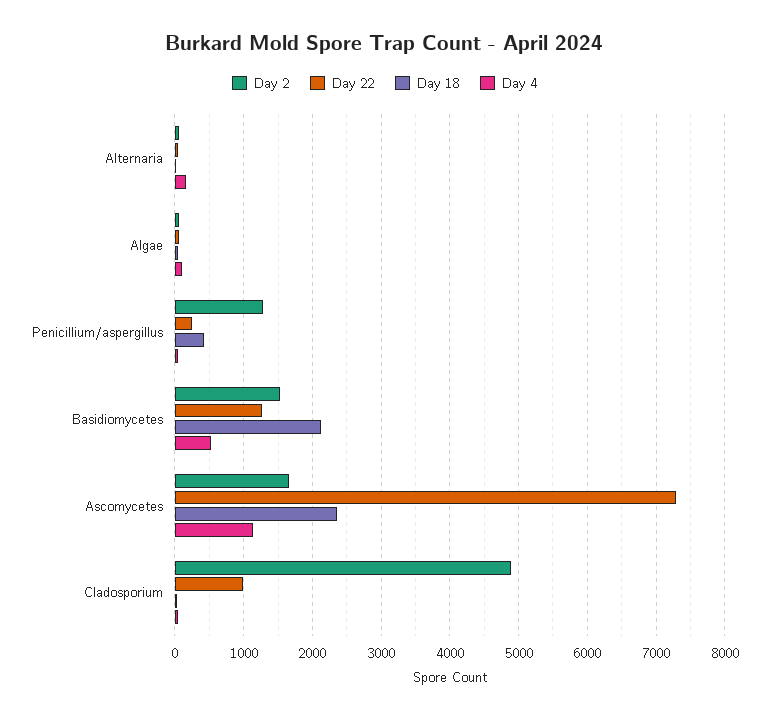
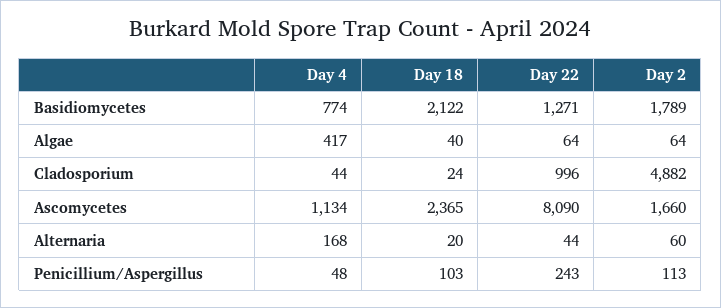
  {
    "Day 2": {
      "Alternaria": 60,
      "Algae": 64,
-     "Penicillium/aspergillus": 1300,
+     "Penicillium/aspergillus": 113,
-     "Basidiomycetes": 1500,
+     "Basidiomycetes": 1789,
      "Ascomycetes": 1660,
      "Cladosporium": 4882
    },
    "Day 22": {
      "Alternaria": 44,
      "Algae": 64,
      "Penicillium/aspergillus": 243,
      "Basidiomycetes": 1271,
-     "Ascomycetes": 7300,
+     "Ascomycetes": 8090,
      "Cladosporium": 996
    },
    "Day 18": {
      "Alternaria": 20,
      "Algae": 40,
-     "Penicillium/aspergillus": 400,
+     "Penicillium/aspergillus": 103,
      "Basidiomycetes": 2122,
      "Ascomycetes": 2365,
      "Cladosporium": 24
    },
    "Day 4": {
      "Alternaria": 168,
-     "Algae": 100,
+     "Algae": 417,
      "Penicillium/aspergillus": 48,
-     "Basidiomycetes": 500,
+     "Basidiomycetes": 774,
      "Ascomycetes": 1134,
      "Cladosporium": 44
    }
  }

